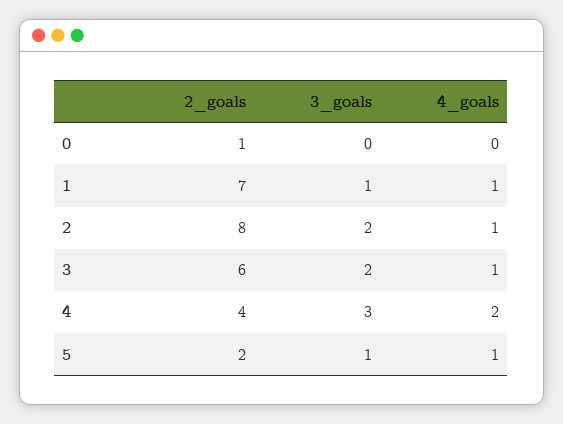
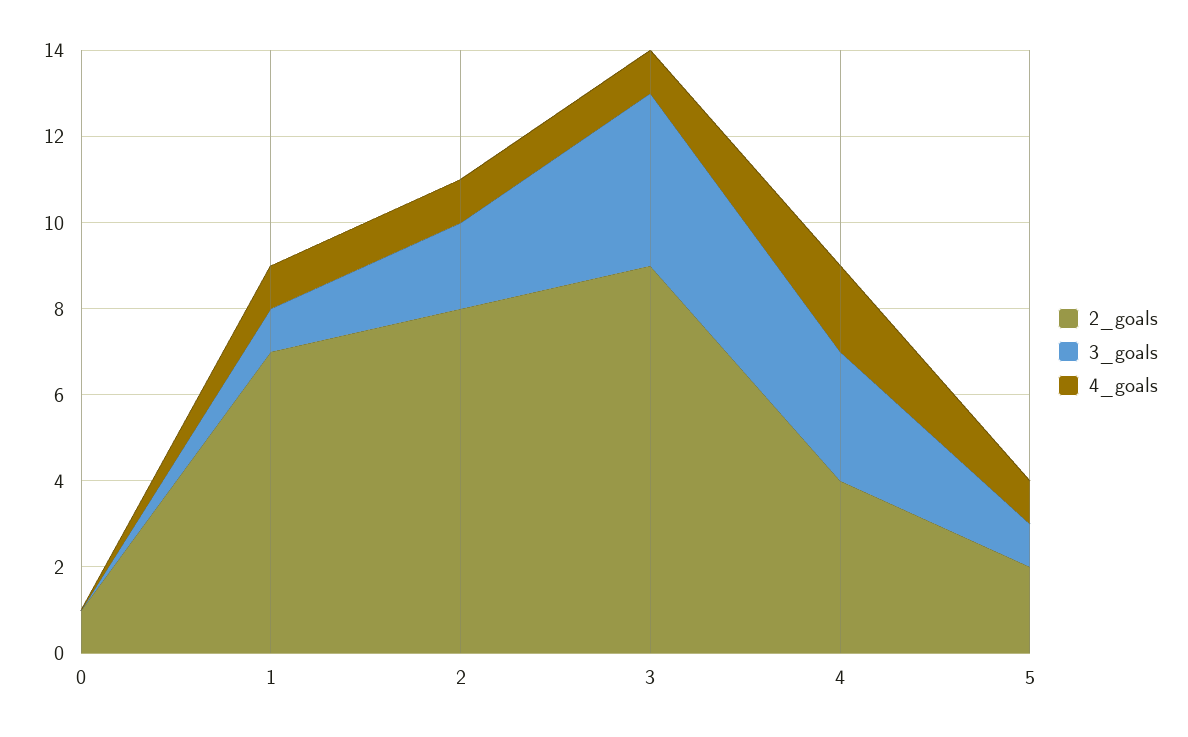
  {
    "2_goals": {
      "0": 1,
      "1": 7,
      "2": 8,
-     "3": 6,
+     "3": 9,
      "4": 4,
      "5": 2
    },
    "3_goals": {
      "0": 0,
      "1": 1,
      "2": 2,
-     "3": 2,
+     "3": 4,
      "4": 3,
      "5": 1
    },
    "4_goals": {
      "0": 0,
      "1": 1,
      "2": 1,
      "3": 1,
      "4": 2,
      "5": 1
    }
  }

